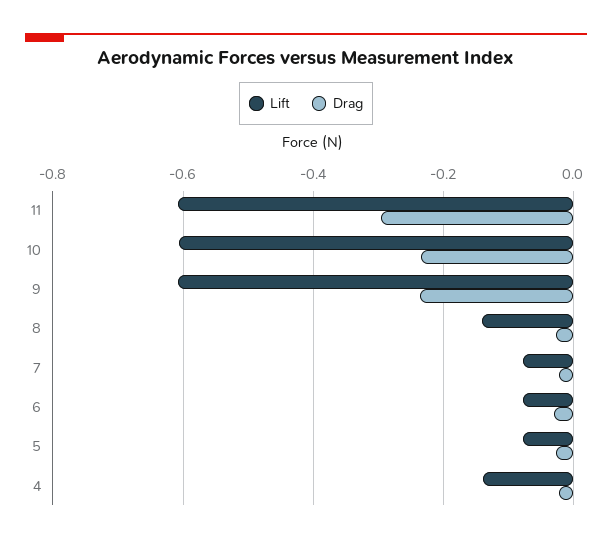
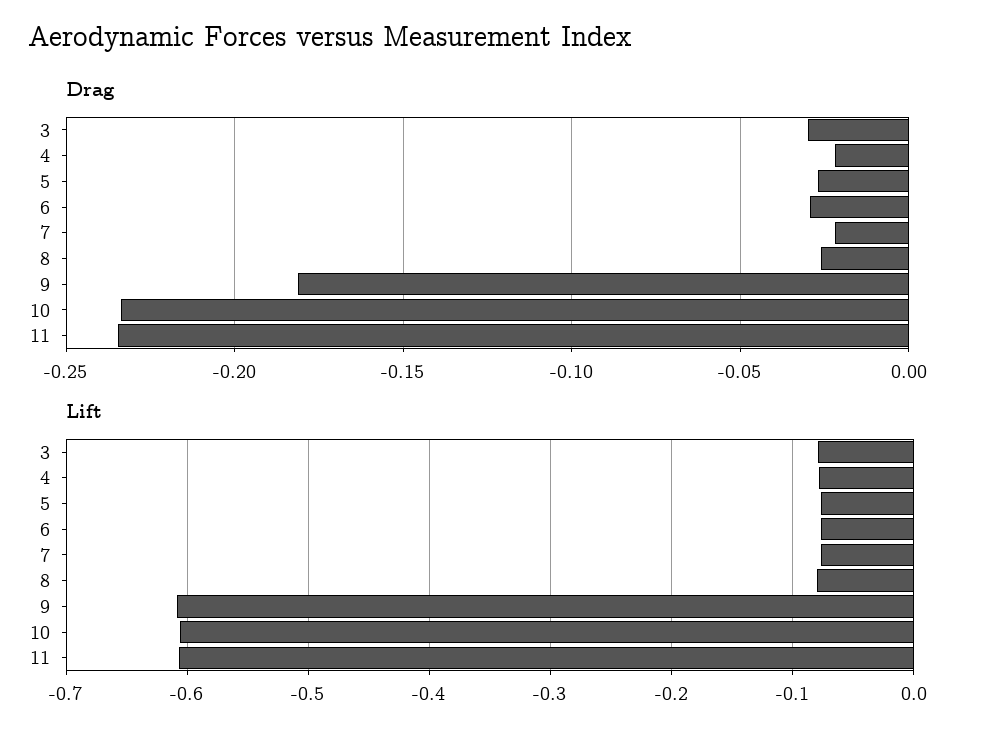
  {
    "Lift": {
      "11": -0.61,
      "10": -0.61,
      "9": -0.61,
-     "8": -0.14,
+     "8": -0.08,
      "7": -0.08,
      "6": -0.08,
      "5": -0.08,
-     "4": -0.14
+     "4": -0.08,
+     "3": -0.08
    },
    "Drag": {
-     "11": -0.3,
+     "11": -0.235,
      "10": -0.235,
-     "9": -0.24,
+     "9": -0.18,
      "8": -0.025,
      "7": -0.02,
      "6": -0.03,
      "5": -0.025,
-     "4": -0.02
+     "4": -0.02,
+     "3": -0.03
    }
  }

